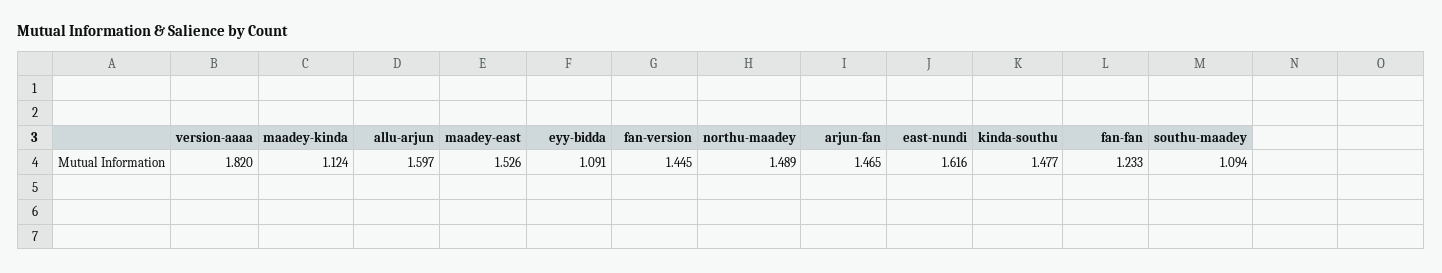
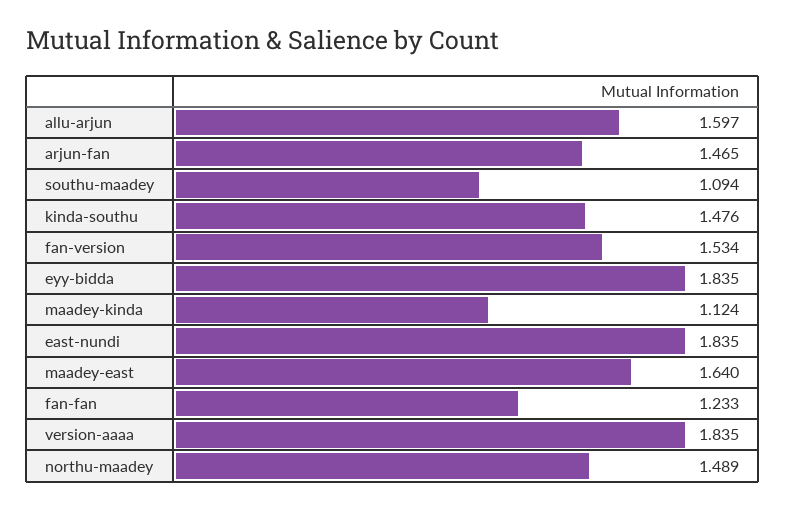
  {
-   "version-aaaa": 1.82,
+   "version-aaaa": 1.835,
    "maadey-kinda": 1.124,
    "allu-arjun": 1.597,
-   "maadey-east": 1.526,
+   "maadey-east": 1.64,
-   "eyy-bidda": 1.091,
+   "eyy-bidda": 1.835,
-   "fan-version": 1.445,
+   "fan-version": 1.534,
    "northu-maadey": 1.489,
    "arjun-fan": 1.465,
-   "east-nundi": 1.616,
+   "east-nundi": 1.835,
-   "kinda-southu": 1.477,
+   "kinda-southu": 1.476,
    "fan-fan": 1.233,
    "southu-maadey": 1.094
  }

